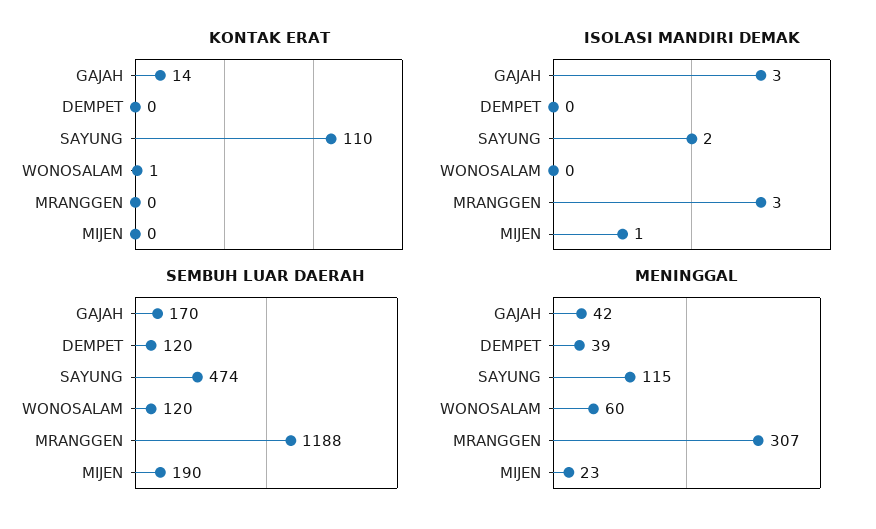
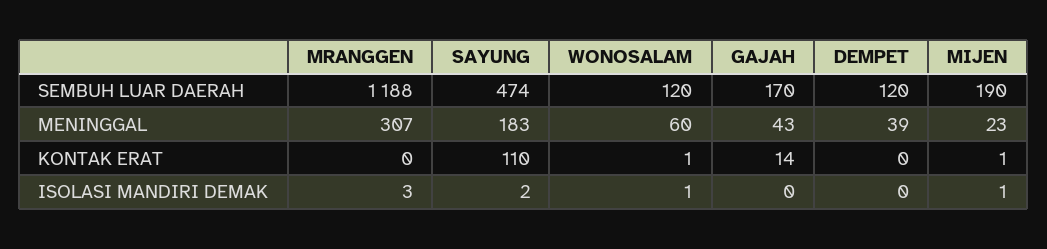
  {
    "KONTAK ERAT": {
      "GAJAH": 14,
      "DEMPET": 0,
      "SAYUNG": 110,
      "WONOSALAM": 1,
      "MRANGGEN": 0,
-     "MIJEN": 0
+     "MIJEN": 1
    },
    "ISOLASI MANDIRI DEMAK": {
-     "GAJAH": 3,
+     "GAJAH": 0,
      "DEMPET": 0,
      "SAYUNG": 2,
-     "WONOSALAM": 0,
+     "WONOSALAM": 1,
      "MRANGGEN": 3,
      "MIJEN": 1
    },
    "SEMBUH LUAR DAERAH": {
      "GAJAH": 170,
      "DEMPET": 120,
      "SAYUNG": 474,
      "WONOSALAM": 120,
      "MRANGGEN": 1188,
      "MIJEN": 190
    },
    "MENINGGAL": {
-     "GAJAH": 42,
+     "GAJAH": 43,
      "DEMPET": 39,
-     "SAYUNG": 115,
+     "SAYUNG": 183,
      "WONOSALAM": 60,
      "MRANGGEN": 307,
      "MIJEN": 23
    }
  }

